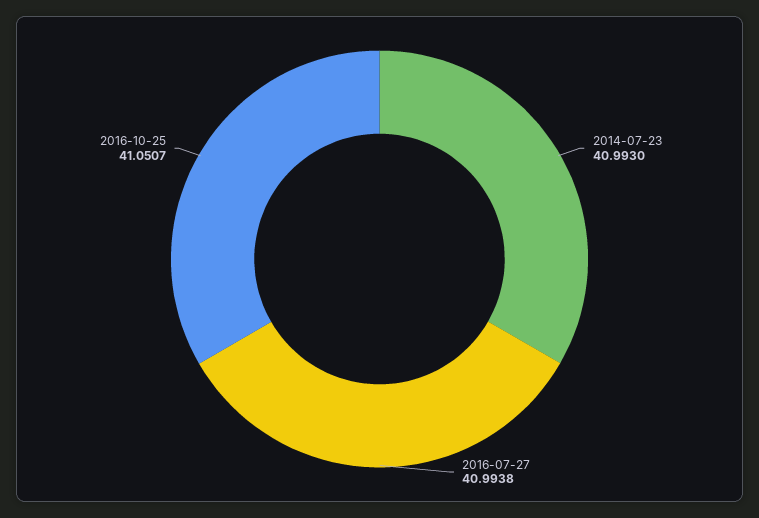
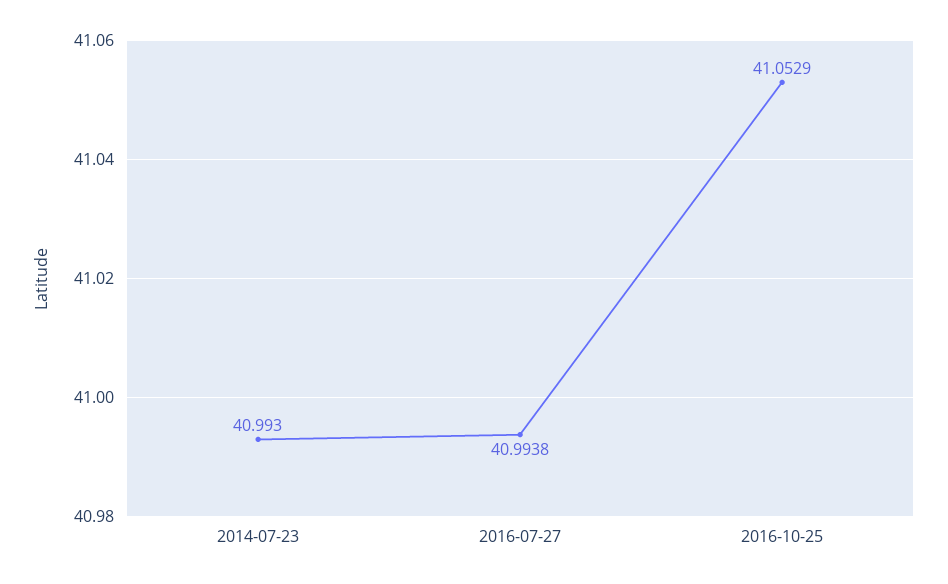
  {
    "2014-07-23": 40.993,
    "2016-07-27": 40.9938,
-   "2016-10-25": 41.0507
+   "2016-10-25": 41.0529
  }

